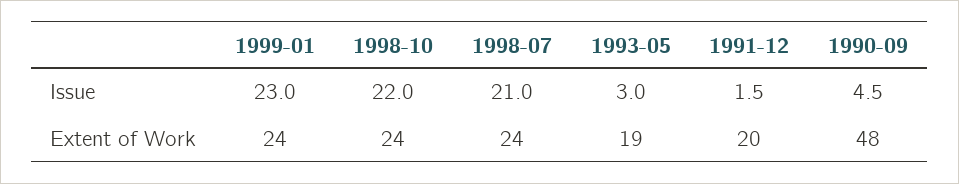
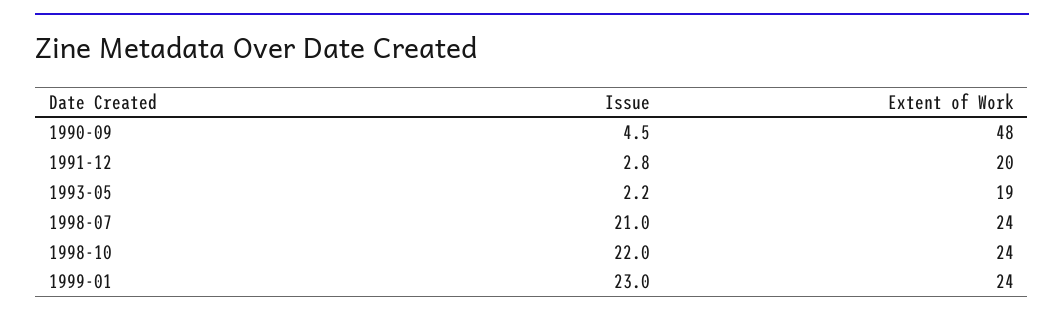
  {
    "1999-01": {
      "Issue": 23,
      "Extent of Work": 24
    },
    "1998-10": {
      "Issue": 22,
      "Extent of Work": 24
    },
    "1998-07": {
      "Issue": 21,
      "Extent of Work": 24
    },
    "1993-05": {
-     "Issue": 3,
+     "Issue": 2.2,
      "Extent of Work": 19
    },
    "1991-12": {
-     "Issue": 1.5,
+     "Issue": 2.8,
      "Extent of Work": 20
    },
    "1990-09": {
      "Issue": 4.5,
      "Extent of Work": 48
    }
  }

